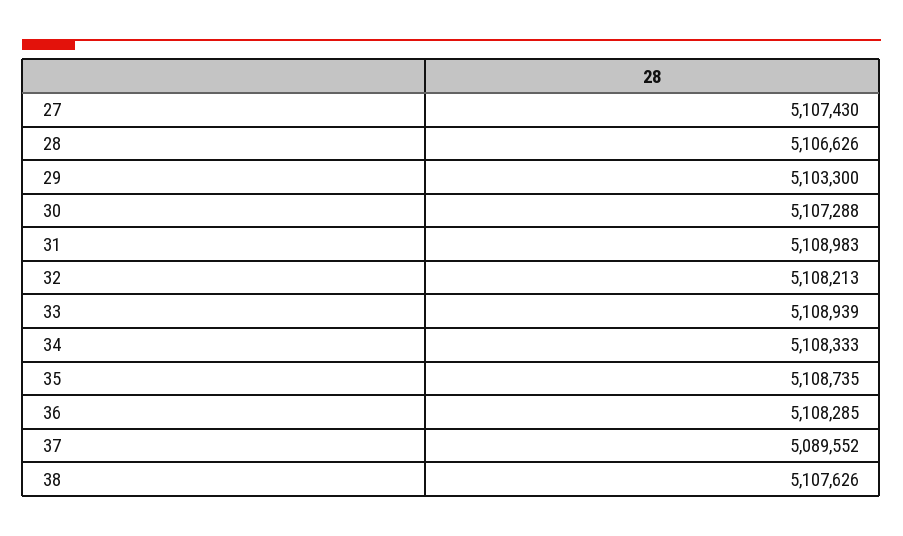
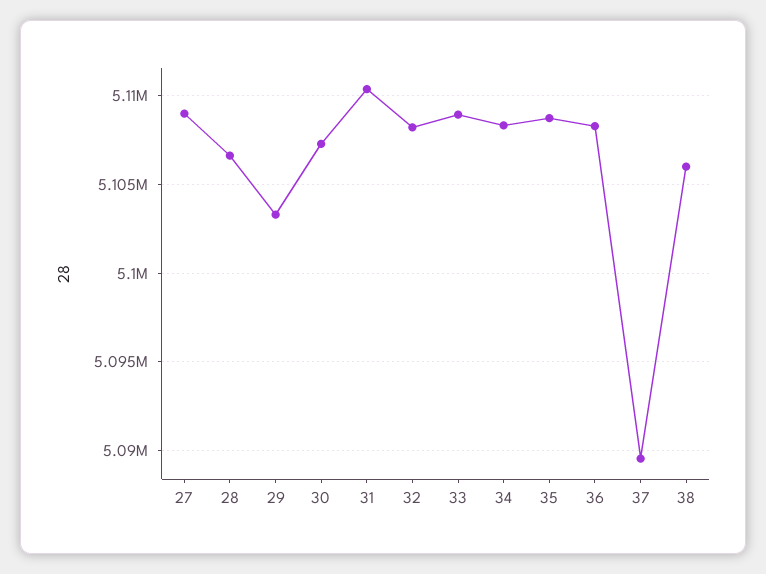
  {
-   "27": 5107430,
+   "27": 5109000,
    "28": 5106626,
    "29": 5103300,
    "30": 5107288,
-   "31": 5108983,
+   "31": 5110500,
    "32": 5108213,
    "33": 5108939,
    "34": 5108333,
    "35": 5108735,
    "36": 5108285,
    "37": 5089552,
-   "38": 5107626
+   "38": 5106000
  }

